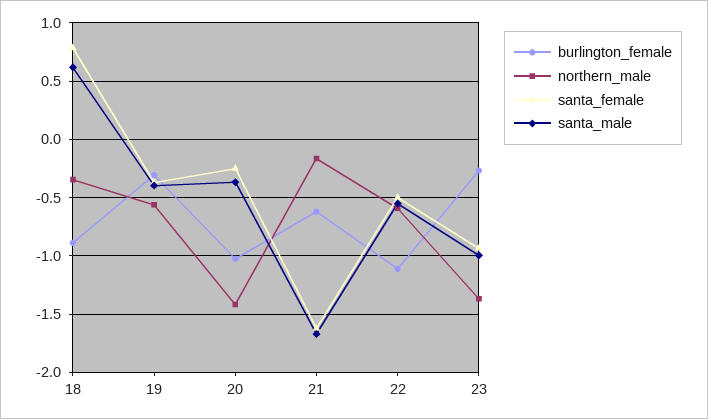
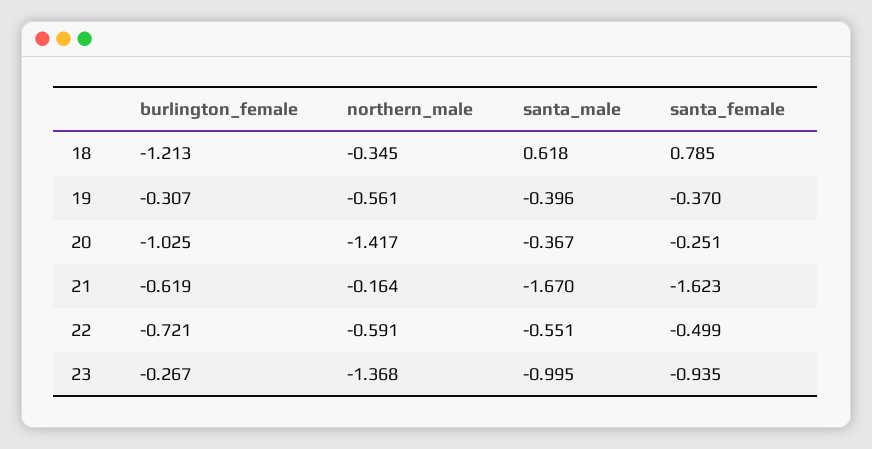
  {
    "burlington_female": {
-     "18": -0.9,
+     "18": -1.213,
      "19": -0.307,
      "20": -1.025,
      "21": -0.619,
-     "22": -1.1,
+     "22": -0.721,
      "23": -0.267
    },
    "northern_male": {
      "18": -0.345,
      "19": -0.561,
      "20": -1.417,
      "21": -0.164,
      "22": -0.591,
      "23": -1.368
    },
    "santa_female": {
      "18": 0.785,
      "19": -0.37,
      "20": -0.251,
      "21": -1.623,
      "22": -0.499,
      "23": -0.935
    },
    "santa_male": {
      "18": 0.618,
      "19": -0.396,
      "20": -0.367,
      "21": -1.67,
      "22": -0.551,
      "23": -0.995
    }
  }

